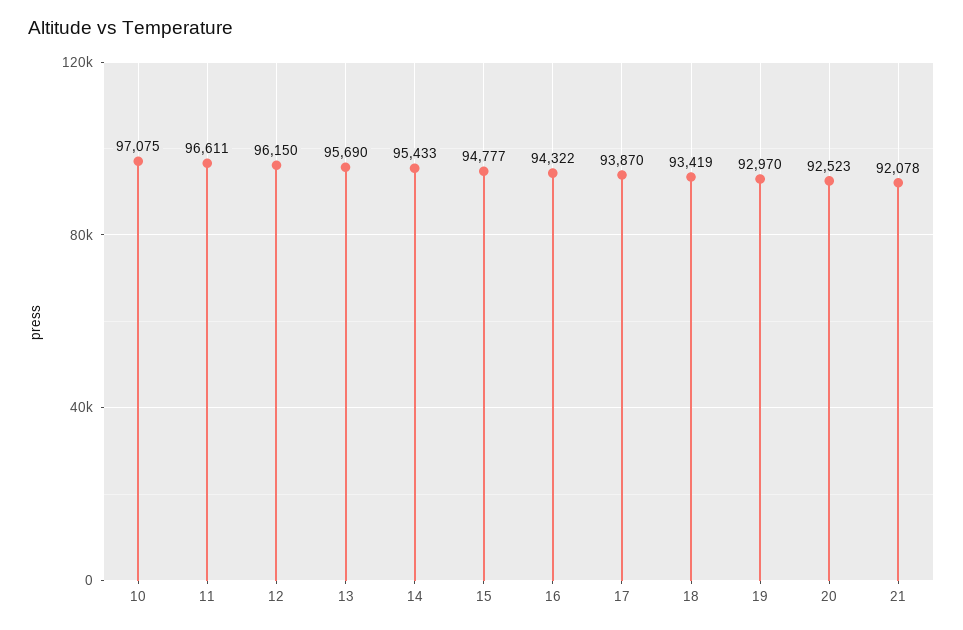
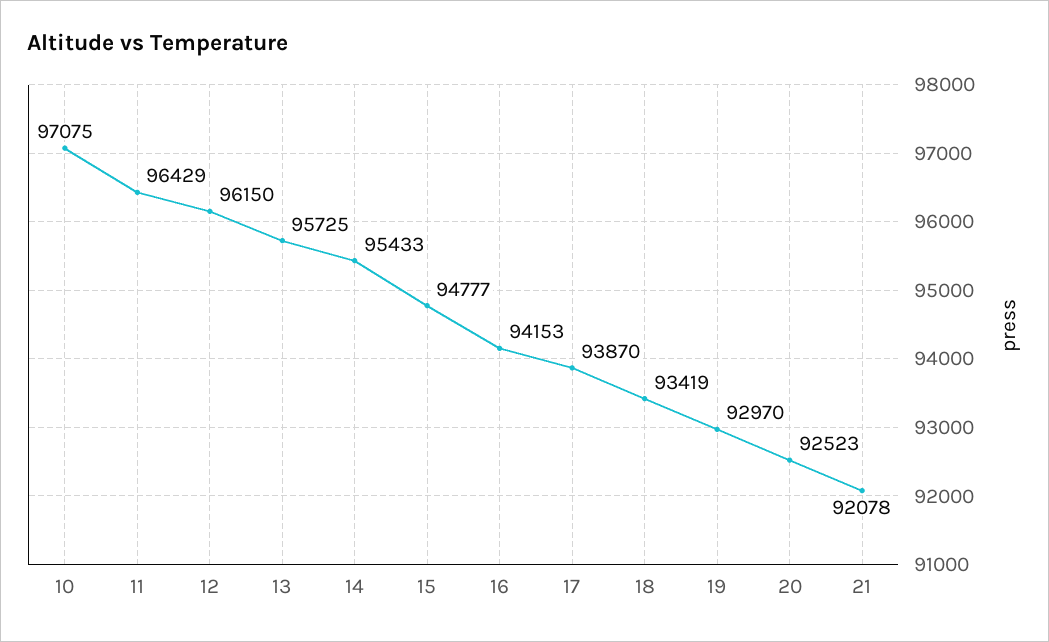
  {
    "10": 97075,
-   "11": 96611,
+   "11": 96429,
    "12": 96150,
-   "13": 95690,
+   "13": 95725,
    "14": 95433,
    "15": 94777,
-   "16": 94322,
+   "16": 94153,
    "17": 93870,
    "18": 93419,
    "19": 92970,
    "20": 92523,
    "21": 92078
  }

